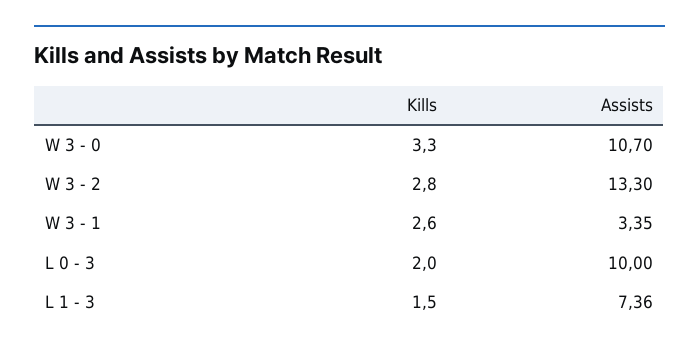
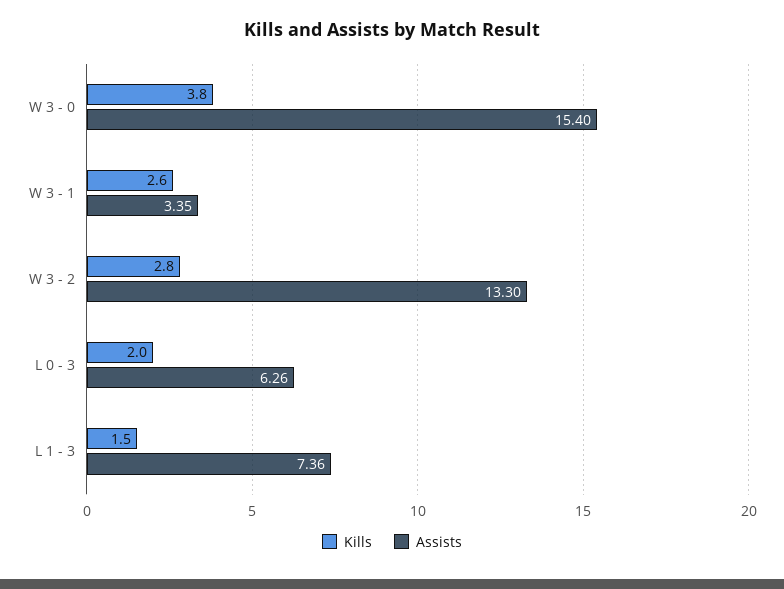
  {
    "Kills": {
-     "W 3 - 0": 3.3,
+     "W 3 - 0": 3.8,
      "W 3 - 2": 2.8,
      "W 3 - 1": 2.6,
      "L 0 - 3": 2,
      "L 1 - 3": 1.5
    },
    "Assists": {
-     "W 3 - 0": 10.7,
+     "W 3 - 0": 15.4,
      "W 3 - 2": 13.3,
      "W 3 - 1": 3.35,
-     "L 0 - 3": 10,
+     "L 0 - 3": 6.26,
      "L 1 - 3": 7.36
    }
  }

